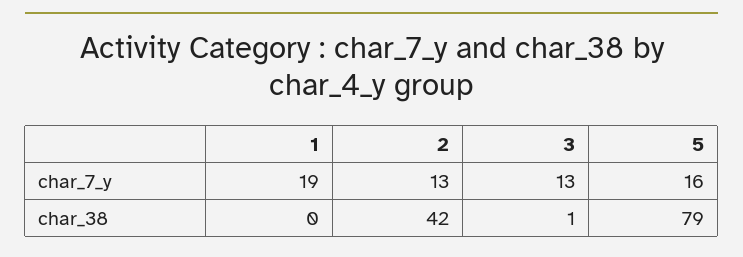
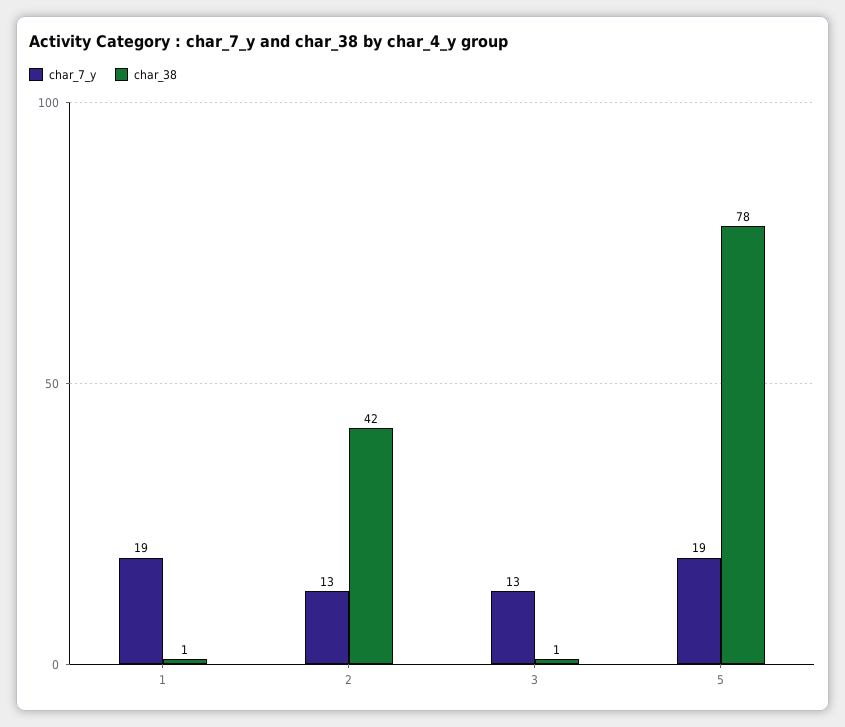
  {
    "char_7_y": {
      "1": 19,
      "2": 13,
      "3": 13,
-     "5": 16
+     "5": 19
    },
    "char_38": {
-     "1": 0,
+     "1": 1,
      "2": 42,
      "3": 1,
-     "5": 79
+     "5": 78
    }
  }

